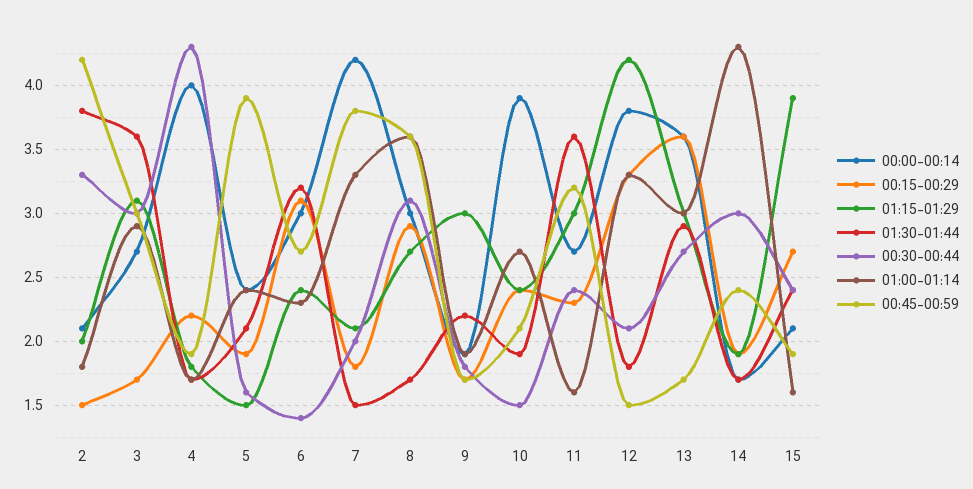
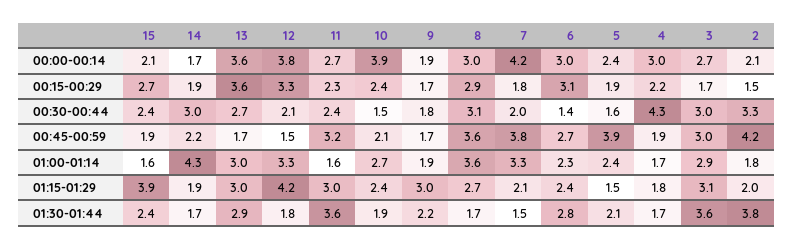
  {
    "00:00-00:14": {
      "2": 2.1,
      "3": 2.7,
-     "4": 4,
+     "4": 3,
      "5": 2.4,
      "6": 3,
      "7": 4.2,
      "8": 3,
      "9": 1.9,
      "10": 3.9,
      "11": 2.7,
      "12": 3.8,
      "13": 3.6,
      "14": 1.7,
      "15": 2.1
    },
    "00:15-00:29": {
      "2": 1.5,
      "3": 1.7,
      "4": 2.2,
      "5": 1.9,
      "6": 3.1,
      "7": 1.8,
      "8": 2.9,
      "9": 1.7,
      "10": 2.4,
      "11": 2.3,
      "12": 3.3,
      "13": 3.6,
      "14": 1.9,
      "15": 2.7
    },
    "01:15-01:29": {
      "2": 2,
      "3": 3.1,
      "4": 1.8,
      "5": 1.5,
      "6": 2.4,
      "7": 2.1,
      "8": 2.7,
      "9": 3,
      "10": 2.4,
      "11": 3,
      "12": 4.2,
      "13": 3,
      "14": 1.9,
      "15": 3.9
    },
    "01:30-01:44": {
      "2": 3.8,
      "3": 3.6,
      "4": 1.7,
      "5": 2.1,
-     "6": 3.2,
+     "6": 2.8,
      "7": 1.5,
      "8": 1.7,
      "9": 2.2,
      "10": 1.9,
      "11": 3.6,
      "12": 1.8,
      "13": 2.9,
      "14": 1.7,
      "15": 2.4
    },
    "00:30-00:44": {
      "2": 3.3,
      "3": 3,
      "4": 4.3,
      "5": 1.6,
      "6": 1.4,
      "7": 2,
      "8": 3.1,
      "9": 1.8,
      "10": 1.5,
      "11": 2.4,
      "12": 2.1,
      "13": 2.7,
      "14": 3,
      "15": 2.4
    },
    "01:00-01:14": {
      "2": 1.8,
      "3": 2.9,
      "4": 1.7,
      "5": 2.4,
      "6": 2.3,
      "7": 3.3,
      "8": 3.6,
      "9": 1.9,
      "10": 2.7,
      "11": 1.6,
      "12": 3.3,
      "13": 3,
      "14": 4.3,
      "15": 1.6
    },
    "00:45-00:59": {
      "2": 4.2,
      "3": 3,
      "4": 1.9,
      "5": 3.9,
      "6": 2.7,
      "7": 3.8,
      "8": 3.6,
      "9": 1.7,
      "10": 2.1,
      "11": 3.2,
      "12": 1.5,
      "13": 1.7,
-     "14": 2.4,
+     "14": 2.2,
      "15": 1.9
    }
  }

